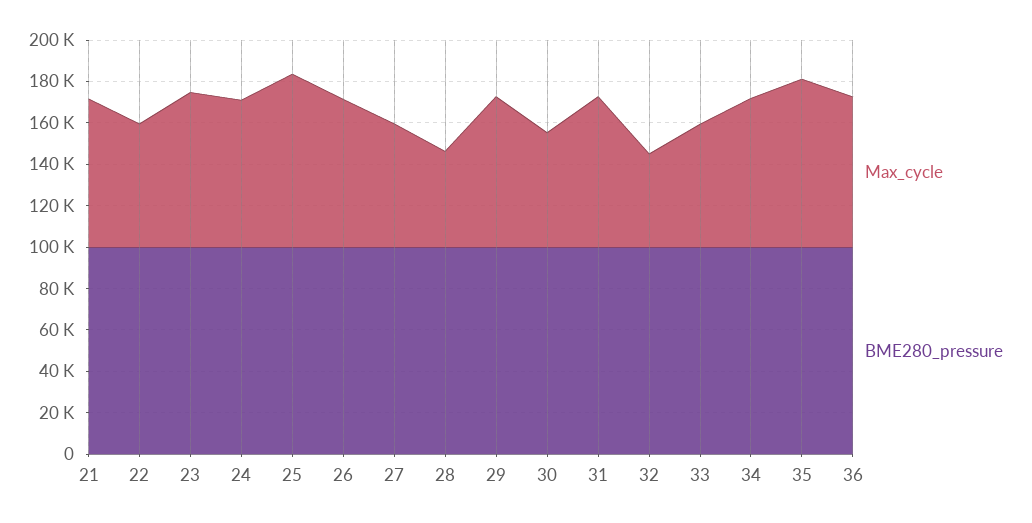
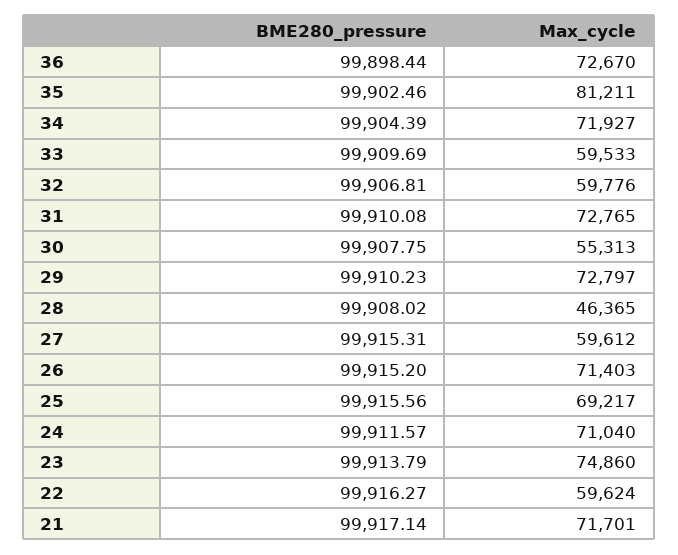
  {
    "Max_cycle": {
      "21": 71701,
      "22": 59624,
      "23": 74860,
      "24": 71040,
-     "25": 85000,
+     "25": 69217,
      "26": 71403,
      "27": 59612,
      "28": 46365,
      "29": 72797,
      "30": 55313,
      "31": 72765,
-     "32": 45000,
+     "32": 59776,
      "33": 59533,
      "34": 71927,
      "35": 81211,
      "36": 72670
    },
    "BME280_pressure": {
      "21": 99917.14,
      "22": 99916.27,
      "23": 99913.79,
      "24": 99911.57,
      "25": 99915.56,
      "26": 99915.2,
      "27": 99915.31,
      "28": 99908.02,
      "29": 99910.23,
      "30": 99907.75,
      "31": 99910.08,
      "32": 99906.81,
      "33": 99909.69,
      "34": 99904.39,
      "35": 99902.46,
      "36": 99898.44
    }
  }

